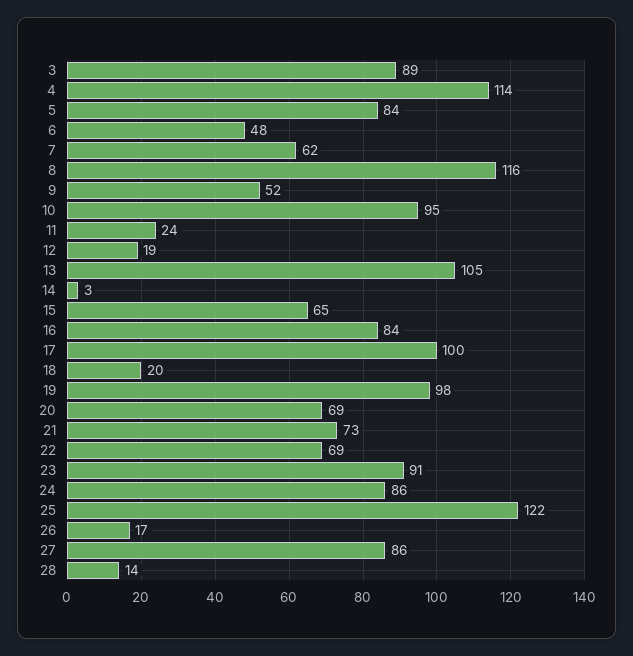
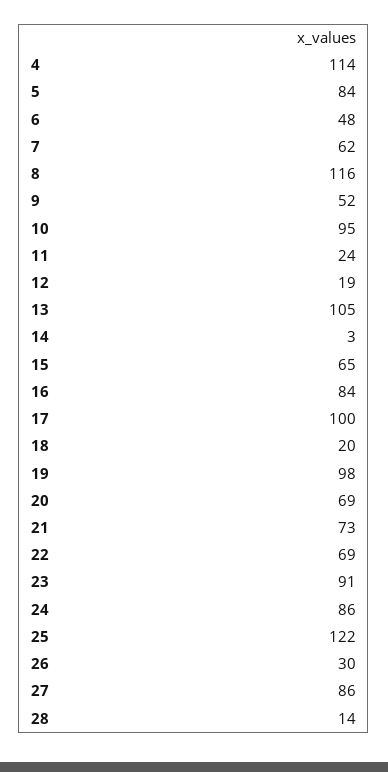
  {
-   "3": 89,
    "4": 114,
    "5": 84,
    "6": 48,
    "7": 62,
    "8": 116,
    "9": 52,
    "10": 95,
    "11": 24,
    "12": 19,
    "13": 105,
    "14": 3,
    "15": 65,
    "16": 84,
    "17": 100,
    "18": 20,
    "19": 98,
    "20": 69,
    "21": 73,
    "22": 69,
    "23": 91,
    "24": 86,
    "25": 122,
-   "26": 17,
+   "26": 30,
    "27": 86,
    "28": 14
  }

